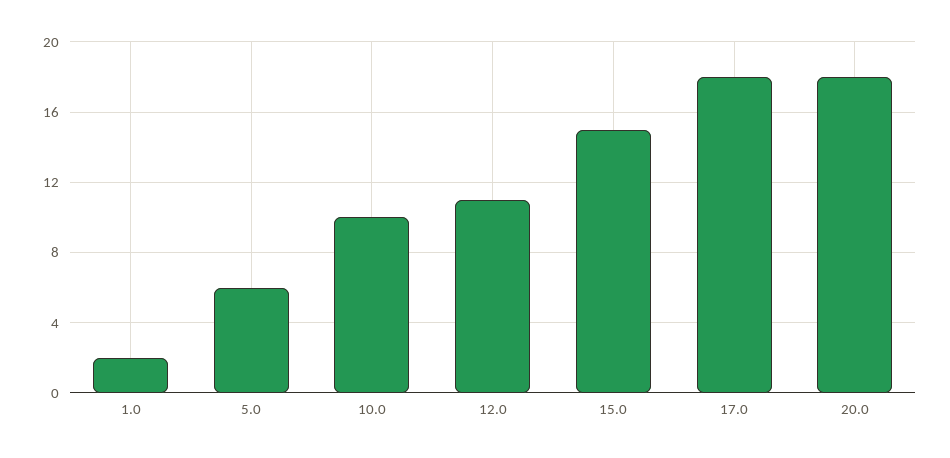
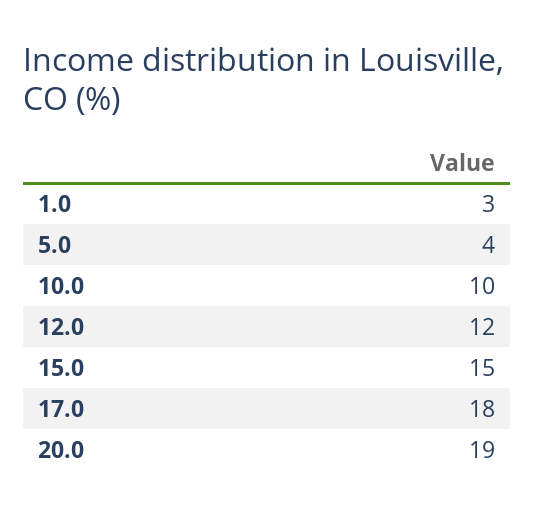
  {
-   "1.0": 2,
+   "1.0": 3,
-   "5.0": 6,
+   "5.0": 4,
    "10.0": 10,
-   "12.0": 11,
+   "12.0": 12,
    "15.0": 15,
    "17.0": 18,
-   "20.0": 18
+   "20.0": 19
  }

